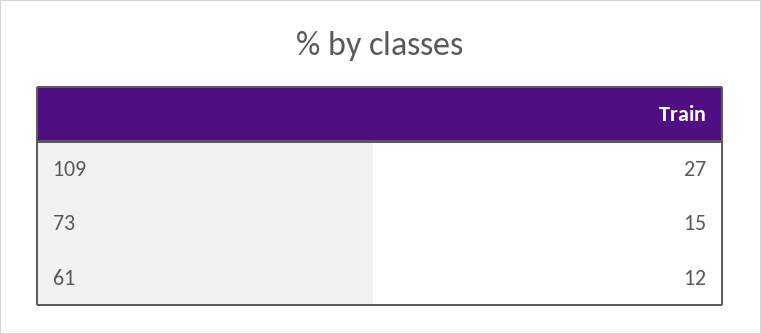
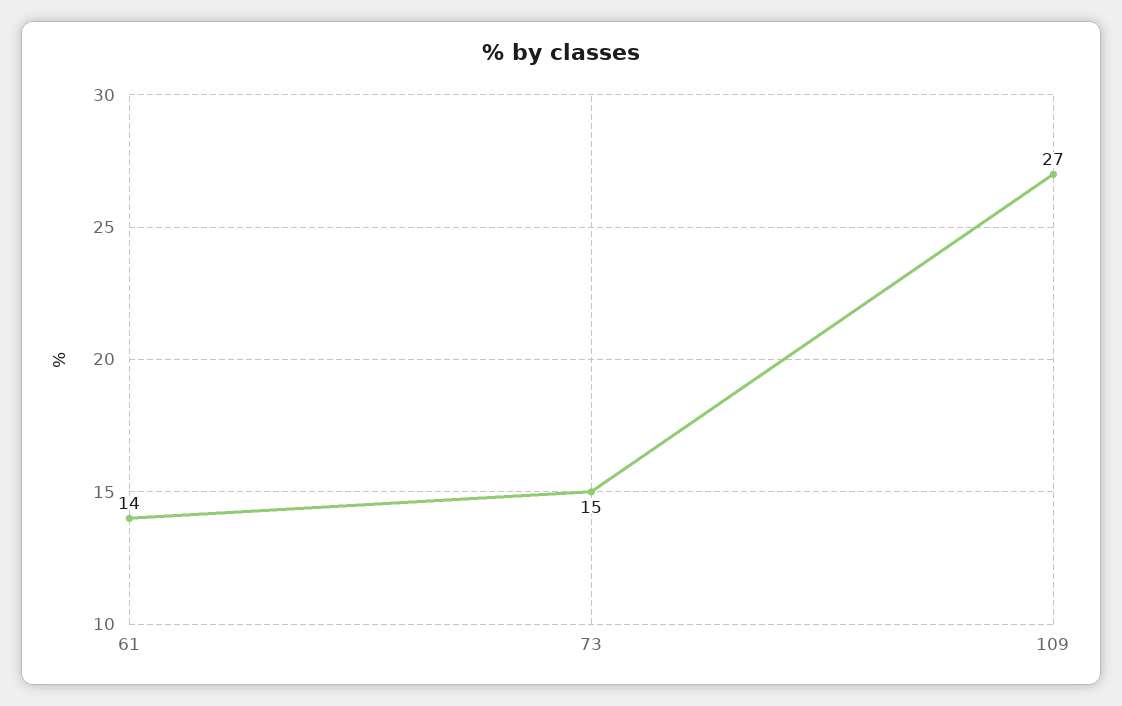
  {
    "109": 27,
    "73": 15,
-   "61": 12
+   "61": 14
  }

